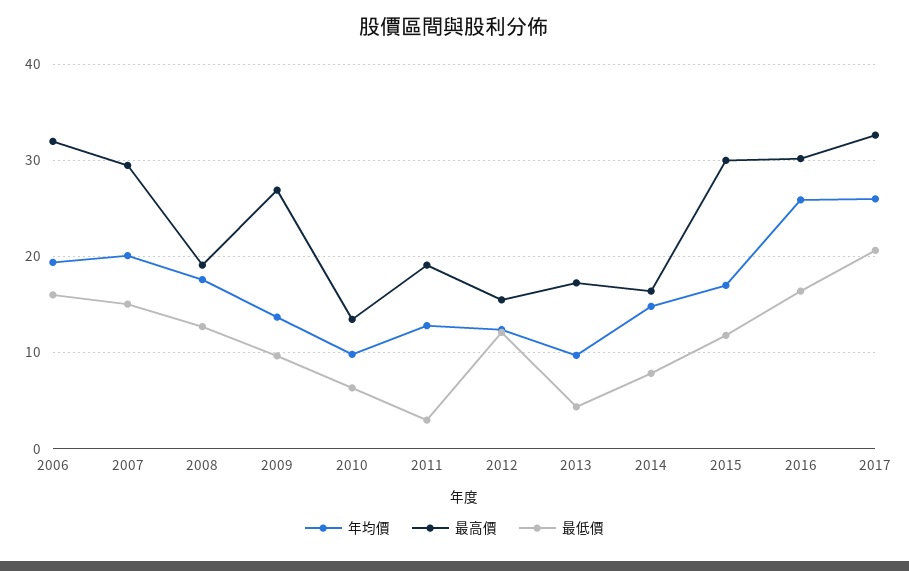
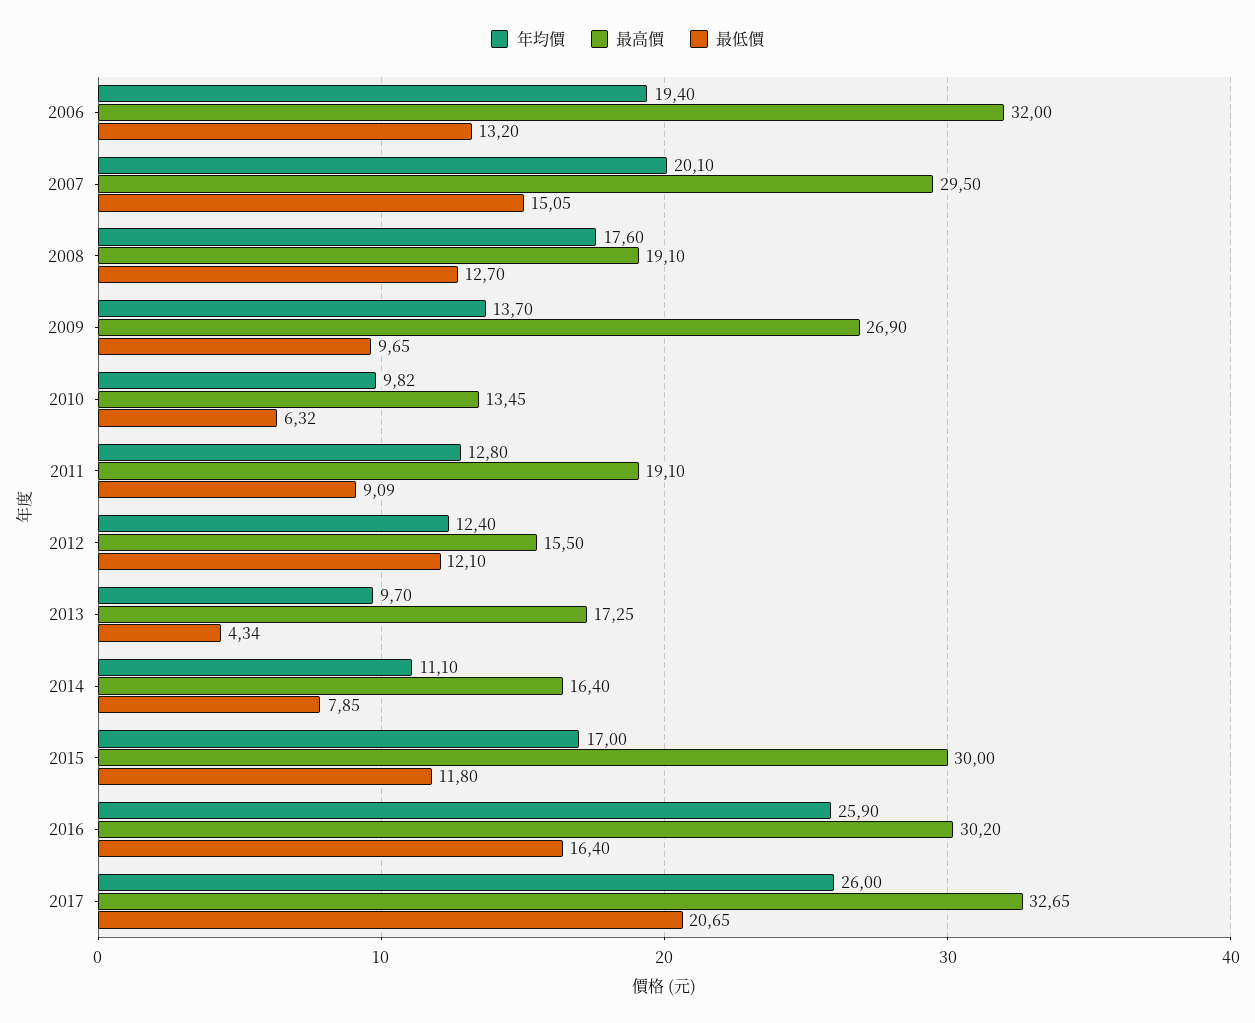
  {
    "年均價": {
      "2006": 19.4,
      "2007": 20.1,
      "2008": 17.6,
      "2009": 13.7,
      "2010": 9.82,
      "2011": 12.8,
      "2012": 12.4,
      "2013": 9.7,
-     "2014": 15,
+     "2014": 11.1,
      "2015": 17,
      "2016": 25.9,
      "2017": 26
    },
    "最高價": {
      "2006": 32,
      "2007": 29.5,
      "2008": 19.1,
      "2009": 26.9,
      "2010": 13.45,
      "2011": 19.1,
      "2012": 15.5,
      "2013": 17.25,
      "2014": 16.4,
      "2015": 30,
      "2016": 30.2,
      "2017": 32.65
    },
    "最低價": {
-     "2006": 16,
+     "2006": 13.2,
      "2007": 15.05,
      "2008": 12.7,
      "2009": 9.65,
      "2010": 6.32,
-     "2011": 3,
+     "2011": 9.09,
      "2012": 12.1,
      "2013": 4.34,
      "2014": 7.85,
      "2015": 11.8,
      "2016": 16.4,
      "2017": 20.65
    }
  }

